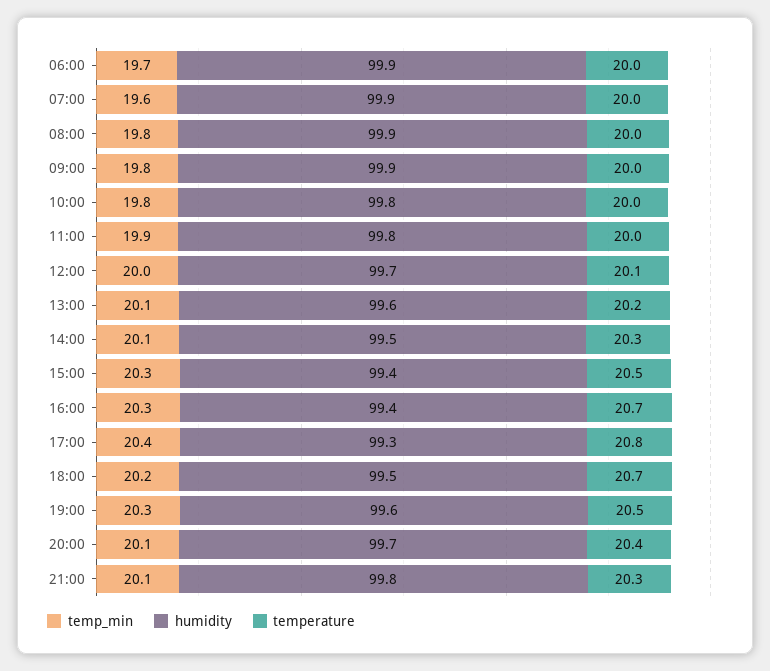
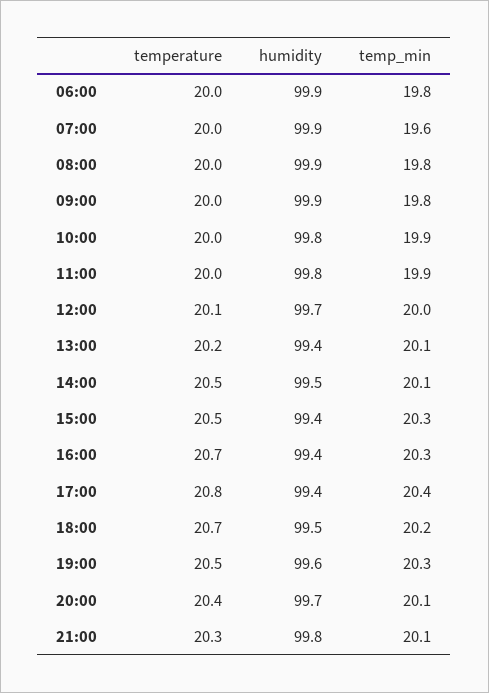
  {
    "temp_min": {
-     "06:00": 19.7,
+     "06:00": 19.8,
      "07:00": 19.6,
      "08:00": 19.8,
      "09:00": 19.8,
-     "10:00": 19.8,
+     "10:00": 19.9,
      "11:00": 19.9,
      "12:00": 20,
      "13:00": 20.1,
      "14:00": 20.1,
      "15:00": 20.3,
      "16:00": 20.3,
      "17:00": 20.4,
      "18:00": 20.2,
      "19:00": 20.3,
      "20:00": 20.1,
      "21:00": 20.1
    },
    "humidity": {
      "06:00": 99.9,
      "07:00": 99.9,
      "08:00": 99.9,
      "09:00": 99.9,
      "10:00": 99.8,
      "11:00": 99.8,
      "12:00": 99.7,
-     "13:00": 99.6,
+     "13:00": 99.4,
      "14:00": 99.5,
      "15:00": 99.4,
      "16:00": 99.4,
-     "17:00": 99.3,
+     "17:00": 99.4,
      "18:00": 99.5,
      "19:00": 99.6,
      "20:00": 99.7,
      "21:00": 99.8
    },
    "temperature": {
      "06:00": 20,
      "07:00": 20,
      "08:00": 20,
      "09:00": 20,
      "10:00": 20,
      "11:00": 20,
      "12:00": 20.1,
      "13:00": 20.2,
-     "14:00": 20.3,
+     "14:00": 20.5,
      "15:00": 20.5,
      "16:00": 20.7,
      "17:00": 20.8,
      "18:00": 20.7,
      "19:00": 20.5,
      "20:00": 20.4,
      "21:00": 20.3
    }
  }

